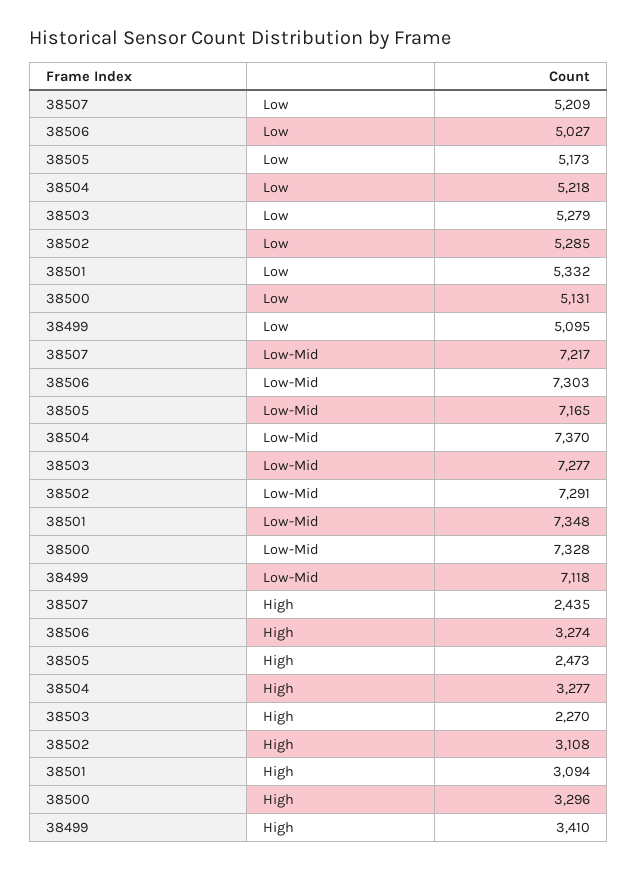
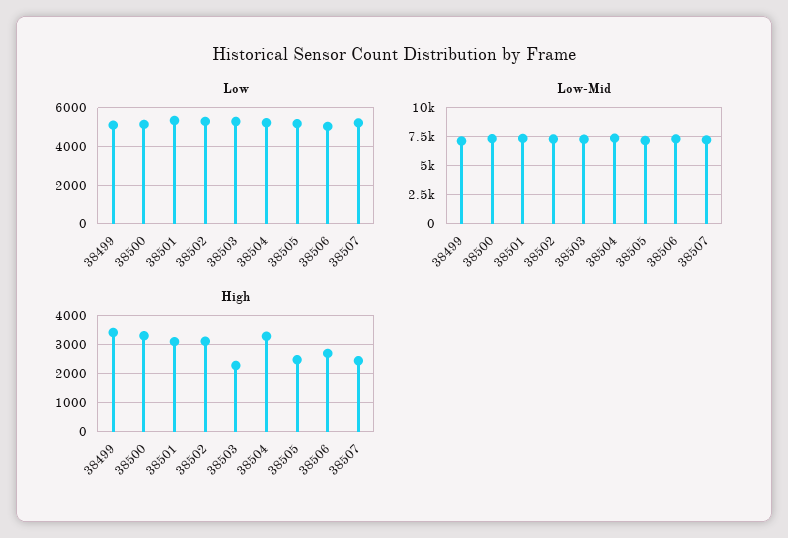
  {
    "Low": {
      "38507": 5209,
      "38506": 5027,
      "38505": 5173,
      "38504": 5218,
      "38503": 5279,
      "38502": 5285,
      "38501": 5332,
      "38500": 5131,
      "38499": 5095
    },
    "Low-Mid": {
      "38507": 7217,
      "38506": 7303,
      "38505": 7165,
      "38504": 7370,
      "38503": 7277,
      "38502": 7291,
      "38501": 7348,
      "38500": 7328,
      "38499": 7118
    },
    "High": {
      "38507": 2435,
-     "38506": 3274,
+     "38506": 2750,
      "38505": 2473,
      "38504": 3277,
      "38503": 2270,
      "38502": 3108,
      "38501": 3094,
      "38500": 3296,
      "38499": 3410
    }
  }

